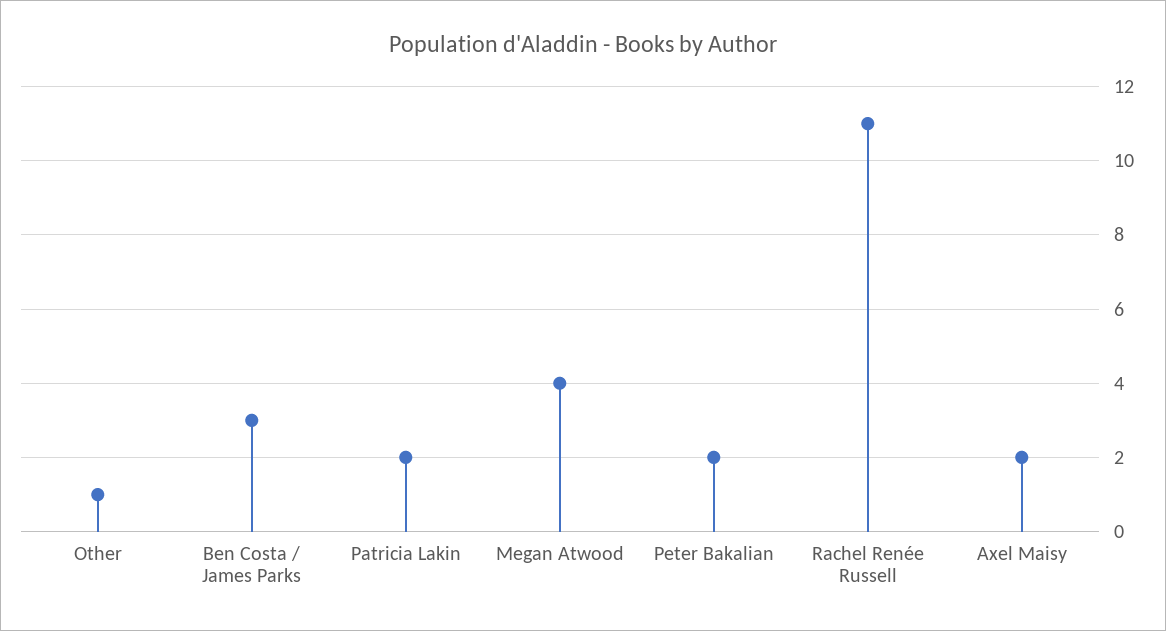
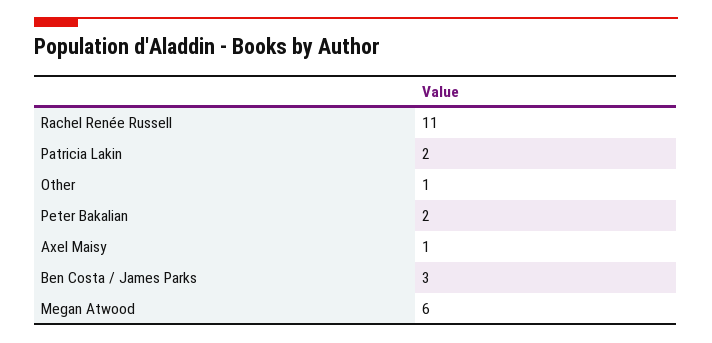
  {
    "Other": 1,
    "Ben Costa / James Parks": 3,
    "Patricia Lakin": 2,
-   "Megan Atwood": 4,
+   "Megan Atwood": 6,
    "Peter Bakalian": 2,
    "Rachel Renée Russell": 11,
-   "Axel Maisy": 2
+   "Axel Maisy": 1
  }

